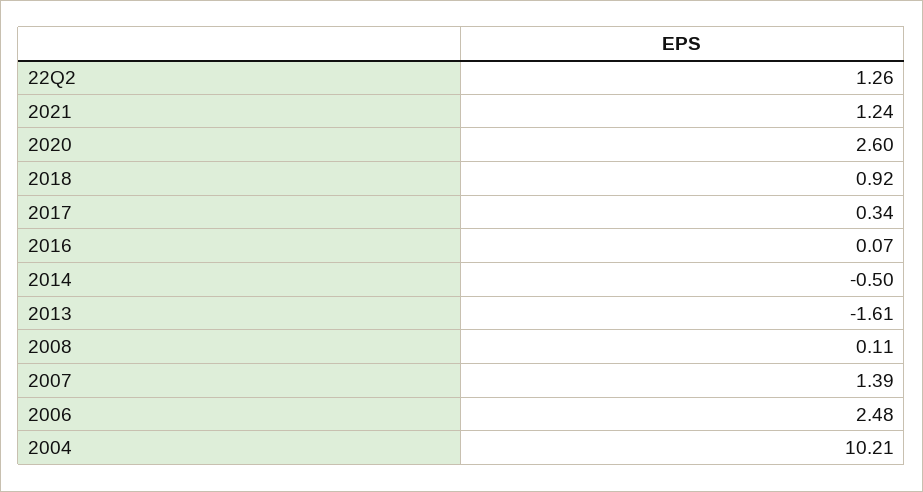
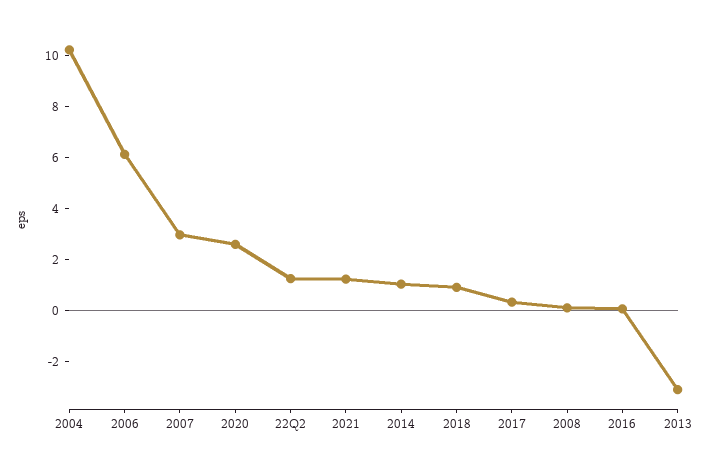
  {
    "22Q2": 1.26,
    "2021": 1.24,
    "2020": 2.6,
    "2018": 0.92,
    "2017": 0.34,
    "2016": 0.07,
-   "2014": -0.5,
+   "2014": 1,
-   "2013": -1.61,
+   "2013": -3,
    "2008": 0.11,
-   "2007": 1.39,
+   "2007": 3,
-   "2006": 2.48,
+   "2006": 6,
    "2004": 10.21
  }

